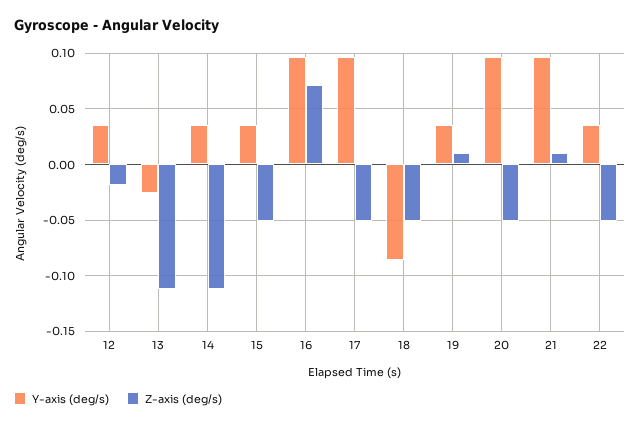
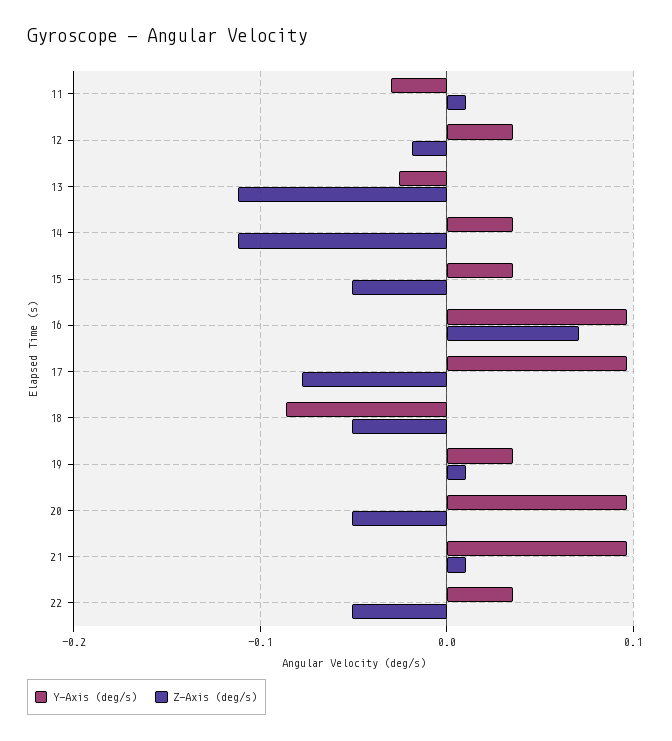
  {
    "Y-axis (deg/s)": {
      "12": 0.04,
      "13": -0.03,
      "14": 0.04,
      "15": 0.04,
      "16": 0.1,
      "17": 0.1,
      "18": -0.09,
      "19": 0.04,
      "20": 0.1,
      "21": 0.1,
-     "22": 0.04
+     "22": 0.04,
+     "11": -0.03
    },
    "Z-axis (deg/s)": {
      "12": -0.02,
      "13": -0.11,
      "14": -0.11,
      "15": -0.05,
      "16": 0.07,
-     "17": -0.05,
+     "17": -0.08,
      "18": -0.05,
      "19": 0.01,
      "20": -0.05,
      "21": 0.01,
-     "22": -0.05
+     "22": -0.05,
+     "11": 0.01
    }
  }

